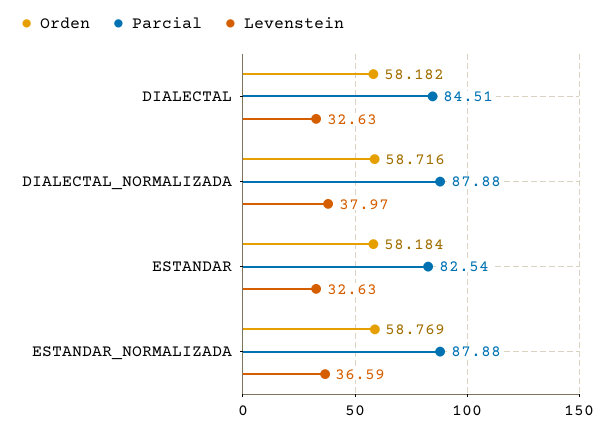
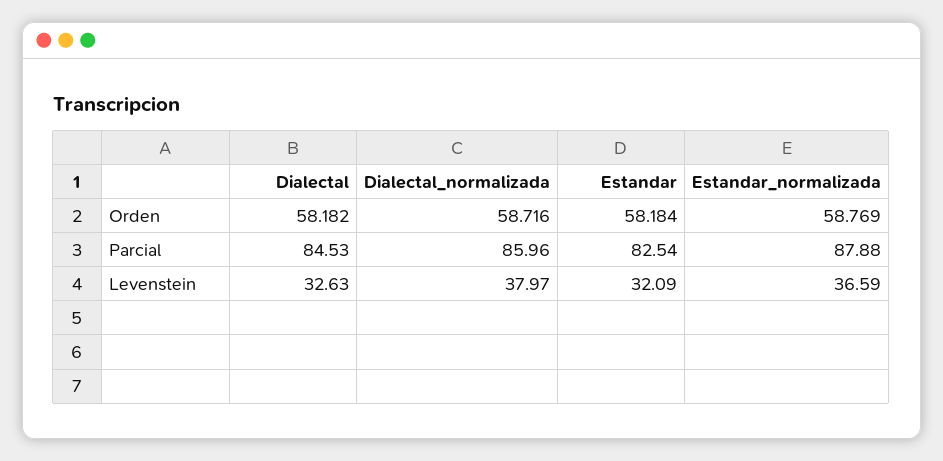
  {
    "Orden": {
      "DIALECTAL": 58.182,
      "DIALECTAL_NORMALIZADA": 58.716,
      "ESTANDAR": 58.184,
      "ESTANDAR_NORMALIZADA": 58.769
    },
    "Parcial": {
-     "DIALECTAL": 84.51,
+     "DIALECTAL": 84.53,
-     "DIALECTAL_NORMALIZADA": 87.88,
+     "DIALECTAL_NORMALIZADA": 85.96,
      "ESTANDAR": 82.54,
      "ESTANDAR_NORMALIZADA": 87.88
    },
    "Levenstein": {
      "DIALECTAL": 32.63,
      "DIALECTAL_NORMALIZADA": 37.97,
-     "ESTANDAR": 32.63,
+     "ESTANDAR": 32.09,
      "ESTANDAR_NORMALIZADA": 36.59
    }
  }

